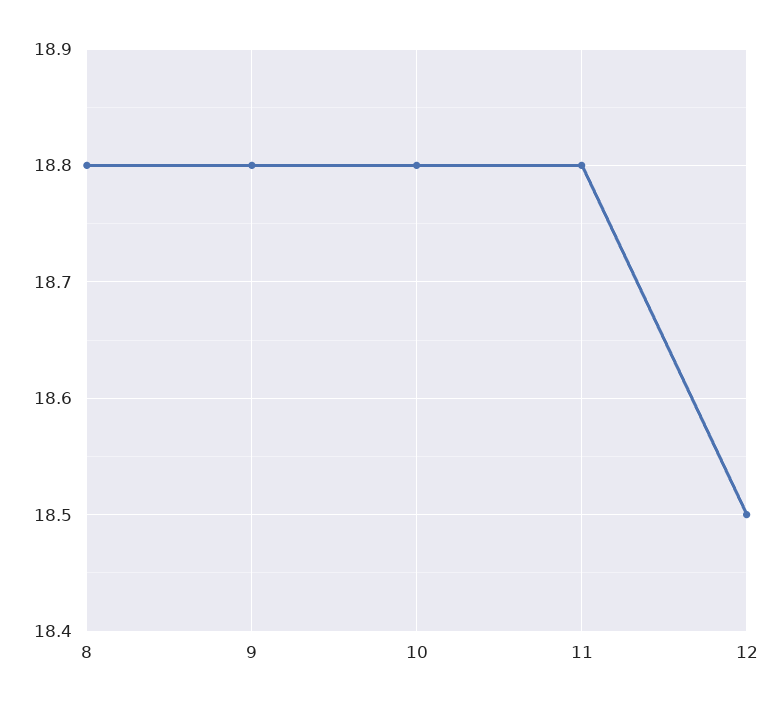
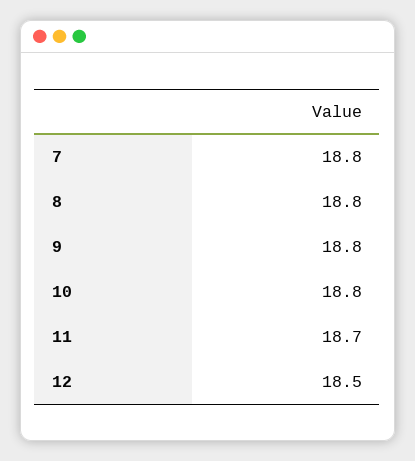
  {
    "8": 18.8,
    "9": 18.8,
    "10": 18.8,
-   "11": 18.8,
+   "11": 18.7,
-   "12": 18.5
+   "12": 18.5,
+   "7": 18.8
  }

